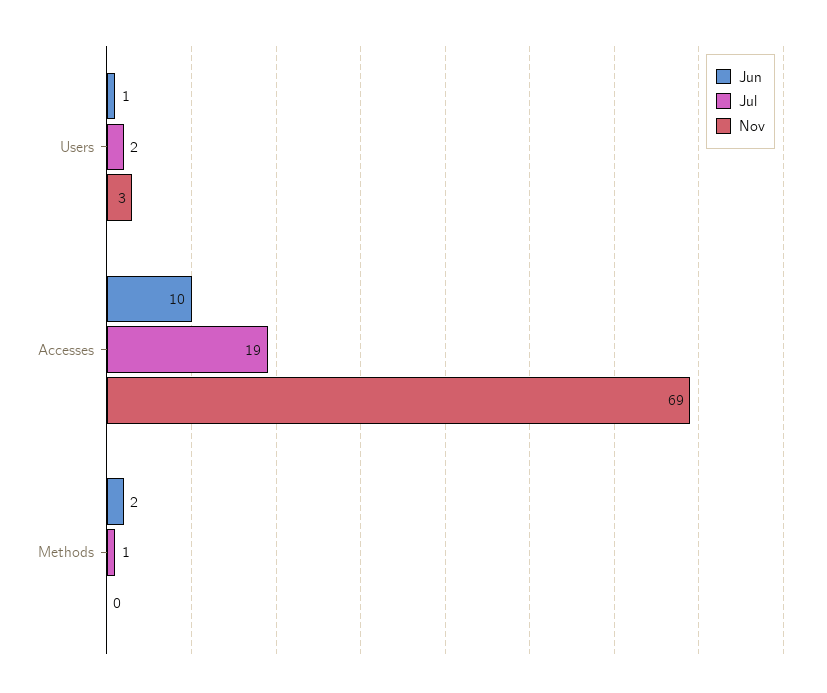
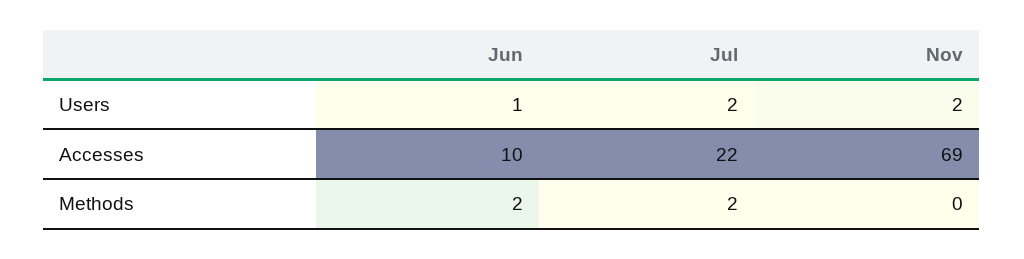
  {
    "Jun": {
      "Users": 1,
      "Accesses": 10,
      "Methods": 2
    },
    "Jul": {
      "Users": 2,
-     "Accesses": 19,
+     "Accesses": 22,
-     "Methods": 1
+     "Methods": 2
    },
    "Nov": {
-     "Users": 3,
+     "Users": 2,
      "Accesses": 69,
      "Methods": 0
    }
  }

